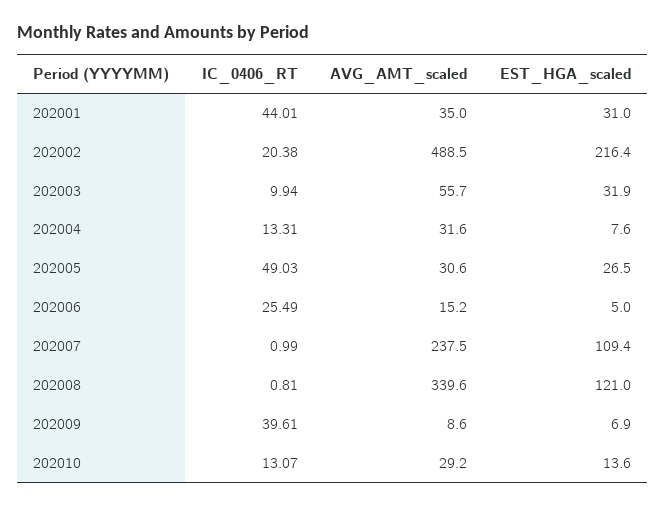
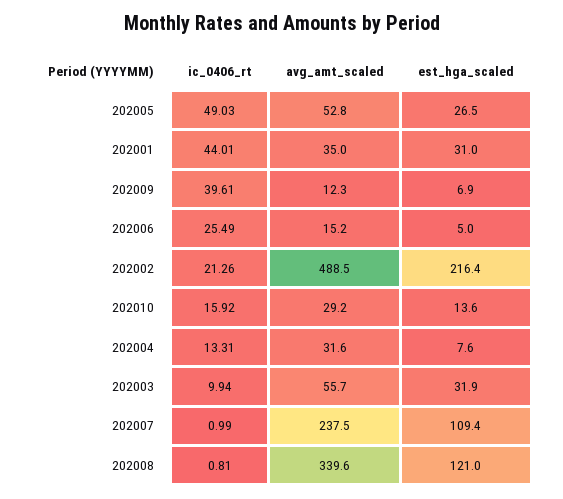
  {
    "IC_0406_RT": {
      "202001": 44.01,
-     "202002": 20.38,
+     "202002": 21.26,
      "202003": 9.94,
      "202004": 13.31,
      "202005": 49.03,
      "202006": 25.49,
      "202007": 0.99,
      "202008": 0.81,
      "202009": 39.61,
-     "202010": 13.07
+     "202010": 15.92
    },
    "AVG_AMT_scaled": {
      "202001": 35,
      "202002": 488.5,
      "202003": 55.7,
      "202004": 31.6,
-     "202005": 30.6,
+     "202005": 52.8,
      "202006": 15.2,
      "202007": 237.5,
      "202008": 339.6,
-     "202009": 8.6,
+     "202009": 12.3,
      "202010": 29.2
    },
    "EST_HGA_scaled": {
      "202001": 31,
      "202002": 216.4,
      "202003": 31.9,
      "202004": 7.6,
      "202005": 26.5,
      "202006": 5,
      "202007": 109.4,
      "202008": 121,
      "202009": 6.9,
      "202010": 13.6
    }
  }

